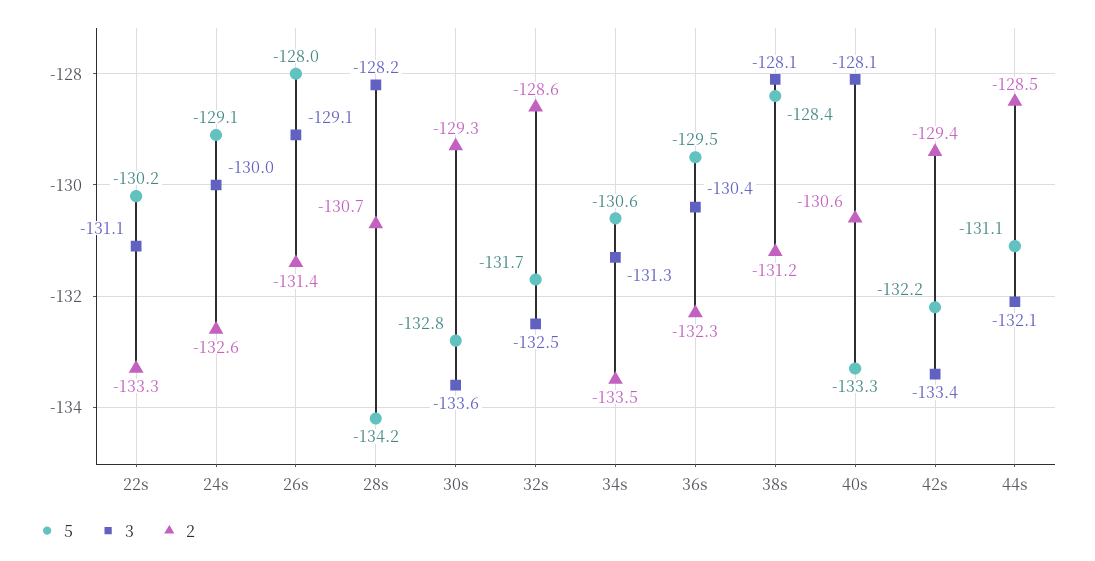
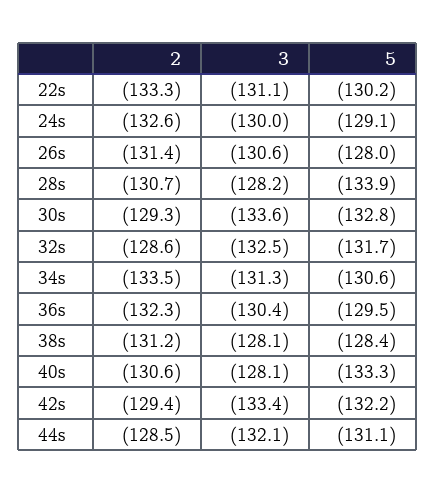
  {
    "5": {
      "22s": -130.2,
      "24s": -129.1,
      "26s": -128,
-     "28s": -134.2,
+     "28s": -133.9,
      "30s": -132.8,
      "32s": -131.7,
      "34s": -130.6,
      "36s": -129.5,
      "38s": -128.4,
      "40s": -133.3,
      "42s": -132.2,
      "44s": -131.1
    },
    "3": {
      "22s": -131.1,
      "24s": -130,
-     "26s": -129.1,
+     "26s": -130.6,
      "28s": -128.2,
      "30s": -133.6,
      "32s": -132.5,
      "34s": -131.3,
      "36s": -130.4,
      "38s": -128.1,
      "40s": -128.1,
      "42s": -133.4,
      "44s": -132.1
    },
    "2": {
      "22s": -133.3,
      "24s": -132.6,
      "26s": -131.4,
      "28s": -130.7,
      "30s": -129.3,
      "32s": -128.6,
      "34s": -133.5,
      "36s": -132.3,
      "38s": -131.2,
      "40s": -130.6,
      "42s": -129.4,
      "44s": -128.5
    }
  }

